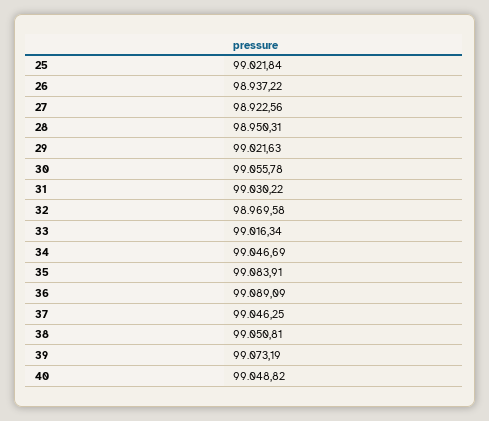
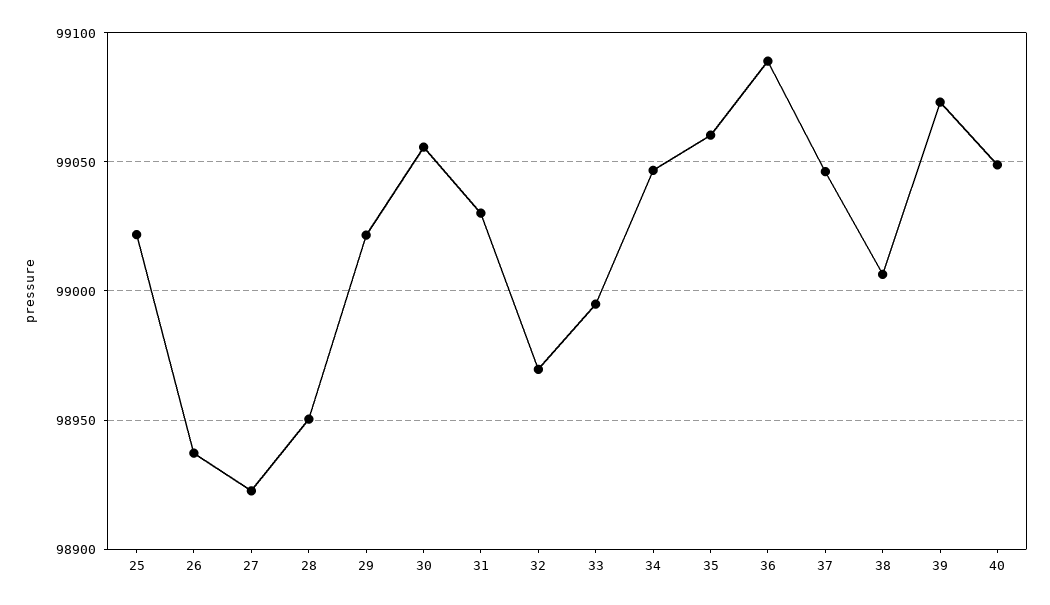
  {
    "25": 99021.84,
    "26": 98937.22,
    "27": 98922.56,
    "28": 98950.31,
    "29": 99021.63,
    "30": 99055.78,
    "31": 99030.22,
    "32": 98969.58,
-   "33": 99016.34,
+   "33": 98995,
    "34": 99046.69,
-   "35": 99083.91,
+   "35": 99060,
    "36": 99089.09,
    "37": 99046.25,
-   "38": 99050.81,
+   "38": 99005,
    "39": 99073.19,
    "40": 99048.82
  }

